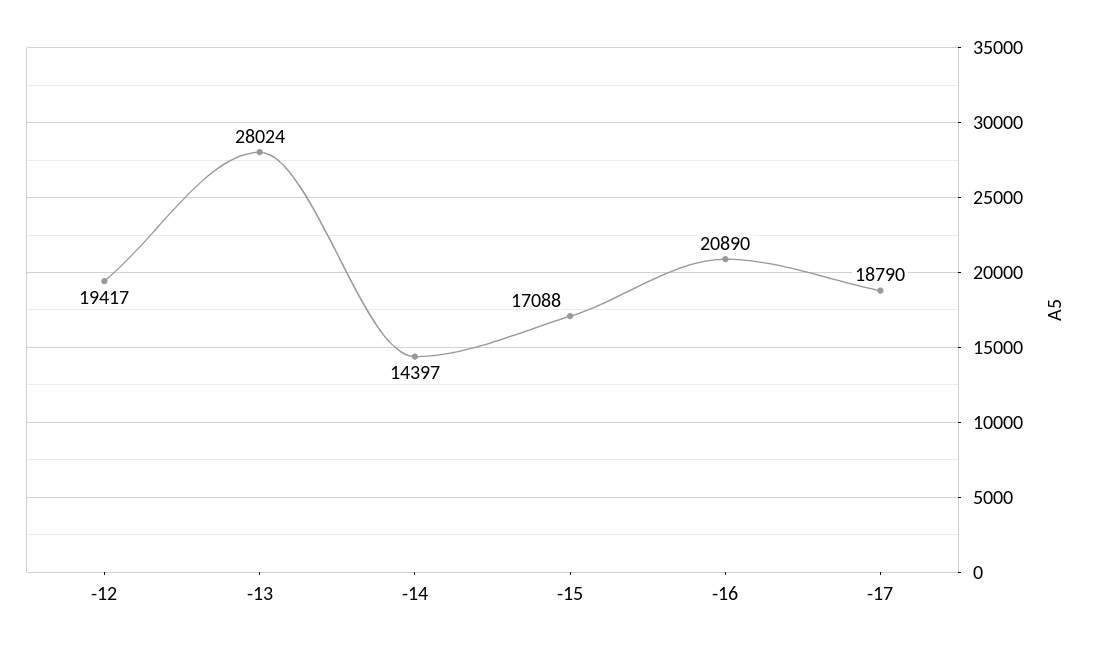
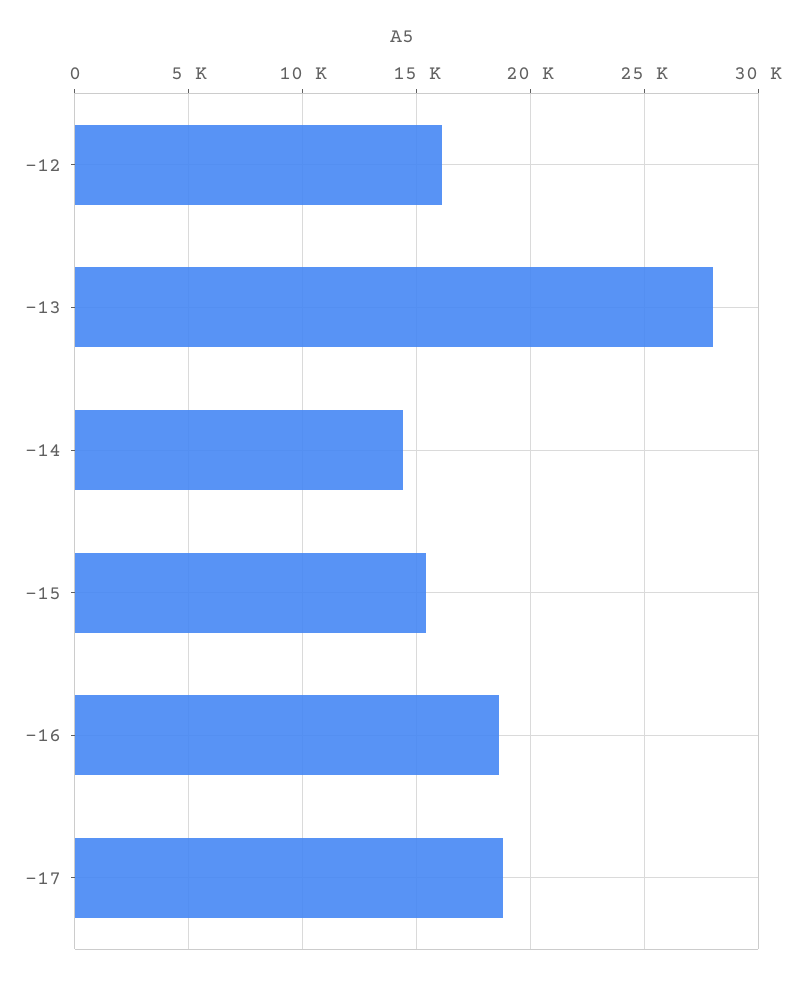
  {
-   "-12": 19417,
+   "-12": 16000,
    "-13": 28024,
    "-14": 14397,
-   "-15": 17088,
+   "-15": 15500,
-   "-16": 20890,
+   "-16": 18500,
    "-17": 18790
  }

